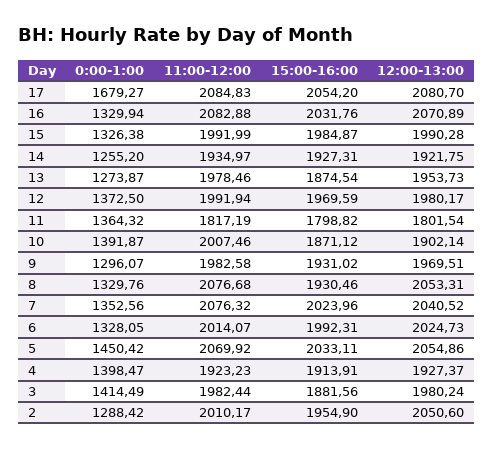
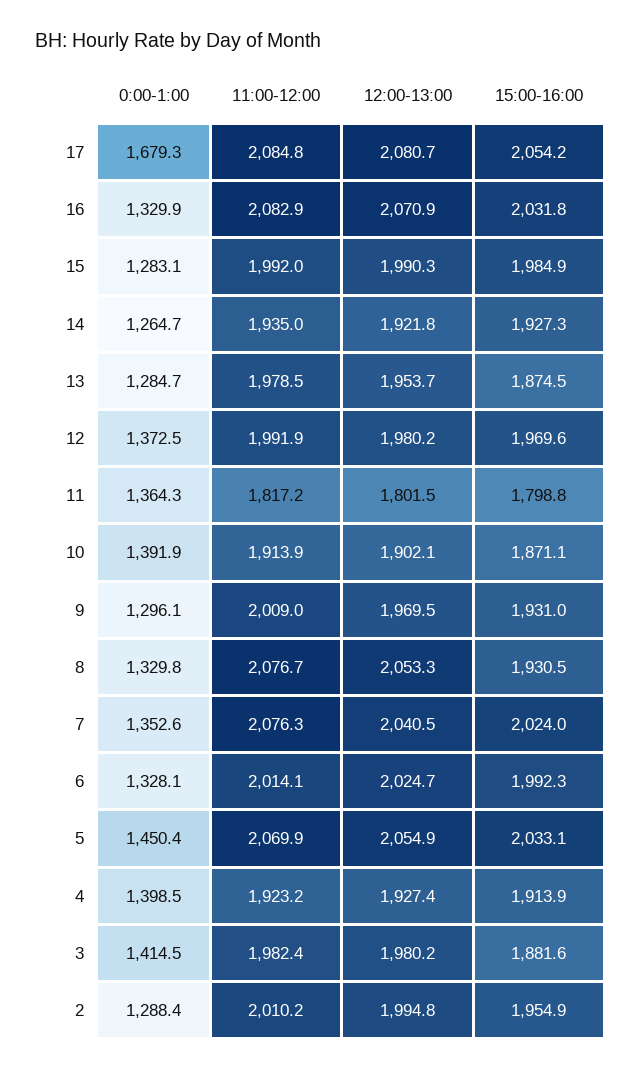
  {
    "0:00-1:00": {
      "17": 1679.27,
      "16": 1329.94,
-     "15": 1326.38,
+     "15": 1283.1,
-     "14": 1255.2,
+     "14": 1264.7,
-     "13": 1273.87,
+     "13": 1284.7,
      "12": 1372.5,
      "11": 1364.32,
      "10": 1391.87,
      "9": 1296.07,
      "8": 1329.76,
      "7": 1352.56,
      "6": 1328.05,
      "5": 1450.42,
      "4": 1398.47,
      "3": 1414.49,
      "2": 1288.42
    },
    "11:00-12:00": {
      "17": 2084.83,
      "16": 2082.88,
      "15": 1991.99,
      "14": 1934.97,
      "13": 1978.46,
      "12": 1991.94,
      "11": 1817.19,
-     "10": 2007.46,
+     "10": 1913.9,
-     "9": 1982.58,
+     "9": 2009,
      "8": 2076.68,
      "7": 2076.32,
      "6": 2014.07,
      "5": 2069.92,
      "4": 1923.23,
      "3": 1982.44,
      "2": 2010.17
    },
    "15:00-16:00": {
      "17": 2054.2,
      "16": 2031.76,
      "15": 1984.87,
      "14": 1927.31,
      "13": 1874.54,
      "12": 1969.59,
      "11": 1798.82,
      "10": 1871.12,
      "9": 1931.02,
      "8": 1930.46,
      "7": 2023.96,
      "6": 1992.31,
      "5": 2033.11,
      "4": 1913.91,
      "3": 1881.56,
      "2": 1954.9
    },
    "12:00-13:00": {
      "17": 2080.7,
      "16": 2070.89,
      "15": 1990.28,
      "14": 1921.75,
      "13": 1953.73,
      "12": 1980.17,
      "11": 1801.54,
      "10": 1902.14,
      "9": 1969.51,
      "8": 2053.31,
      "7": 2040.52,
      "6": 2024.73,
      "5": 2054.86,
      "4": 1927.37,
      "3": 1980.24,
-     "2": 2050.6
+     "2": 1994.8
    }
  }

